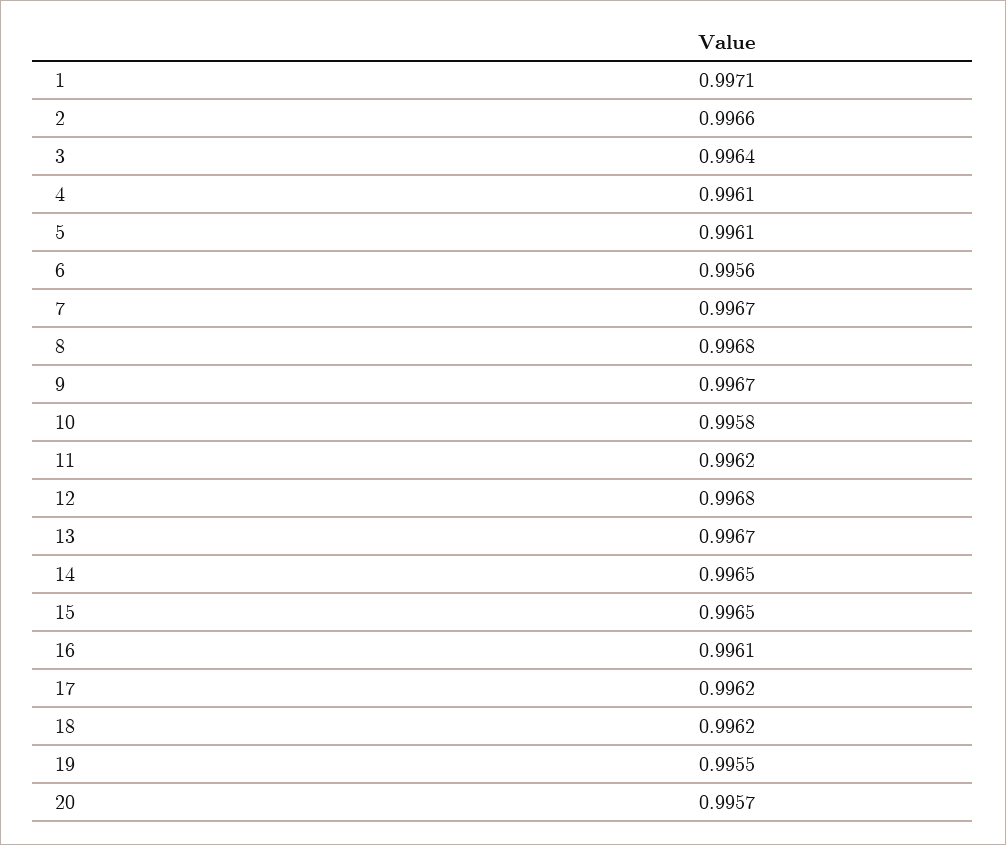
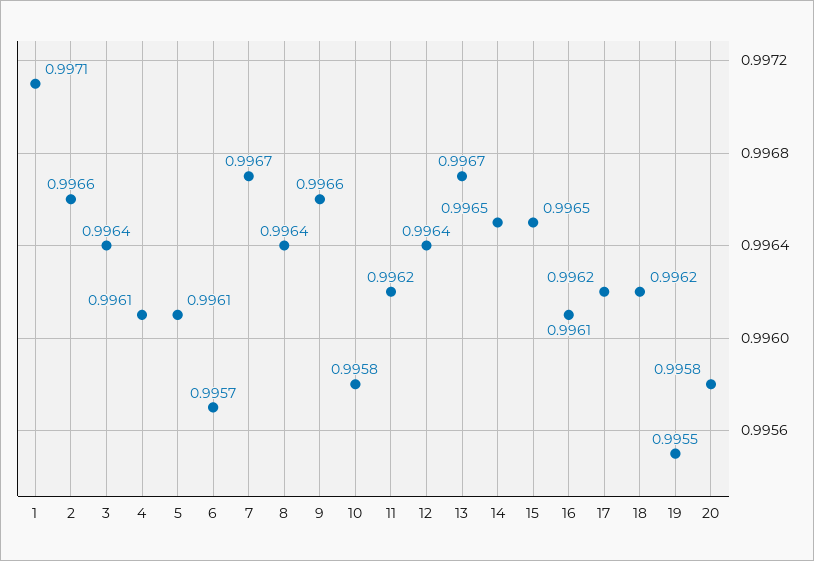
  {
    "1": 0.9971,
    "2": 0.9966,
    "3": 0.9964,
    "4": 0.9961,
    "5": 0.9961,
-   "6": 0.9956,
+   "6": 0.9957,
    "7": 0.9967,
-   "8": 0.9968,
+   "8": 0.9964,
-   "9": 0.9967,
+   "9": 0.9966,
    "10": 0.9958,
    "11": 0.9962,
-   "12": 0.9968,
+   "12": 0.9964,
    "13": 0.9967,
    "14": 0.9965,
    "15": 0.9965,
    "16": 0.9961,
    "17": 0.9962,
    "18": 0.9962,
    "19": 0.9955,
-   "20": 0.9957
+   "20": 0.9958
  }

